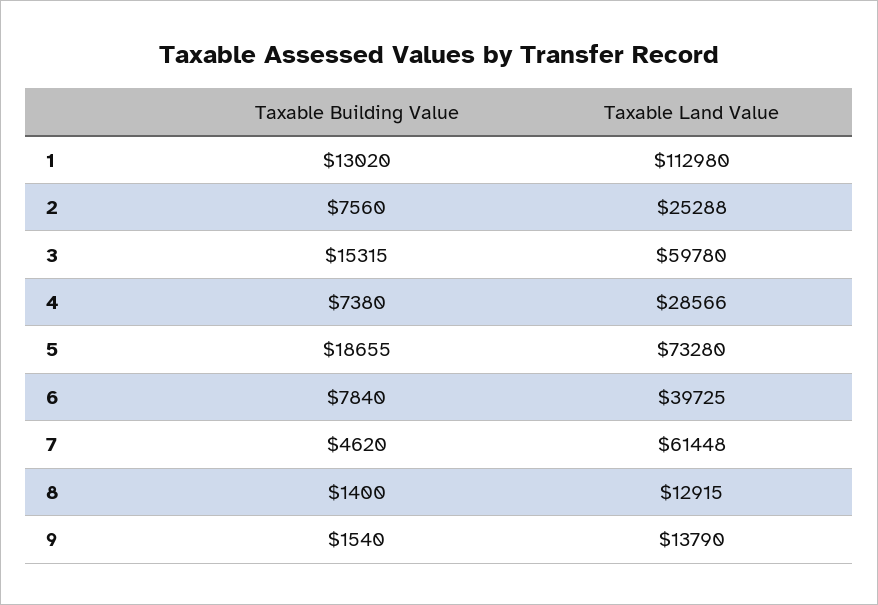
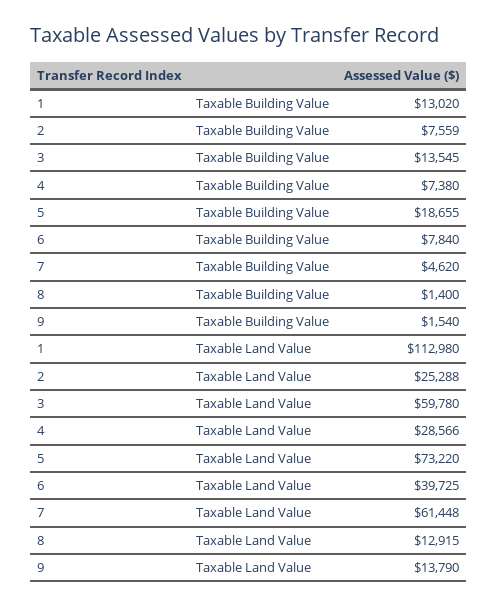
  {
    "Taxable Building Value": {
      "1": 13020,
-     "2": 7560,
+     "2": 7559,
-     "3": 15315,
+     "3": 13545,
      "4": 7380,
      "5": 18655,
      "6": 7840,
      "7": 4620,
      "8": 1400,
      "9": 1540
    },
    "Taxable Land Value": {
      "1": 112980,
      "2": 25288,
      "3": 59780,
      "4": 28566,
-     "5": 73280,
+     "5": 73220,
      "6": 39725,
      "7": 61448,
      "8": 12915,
      "9": 13790
    }
  }

